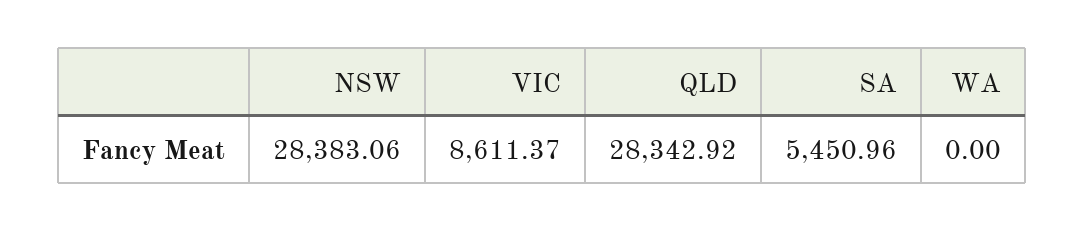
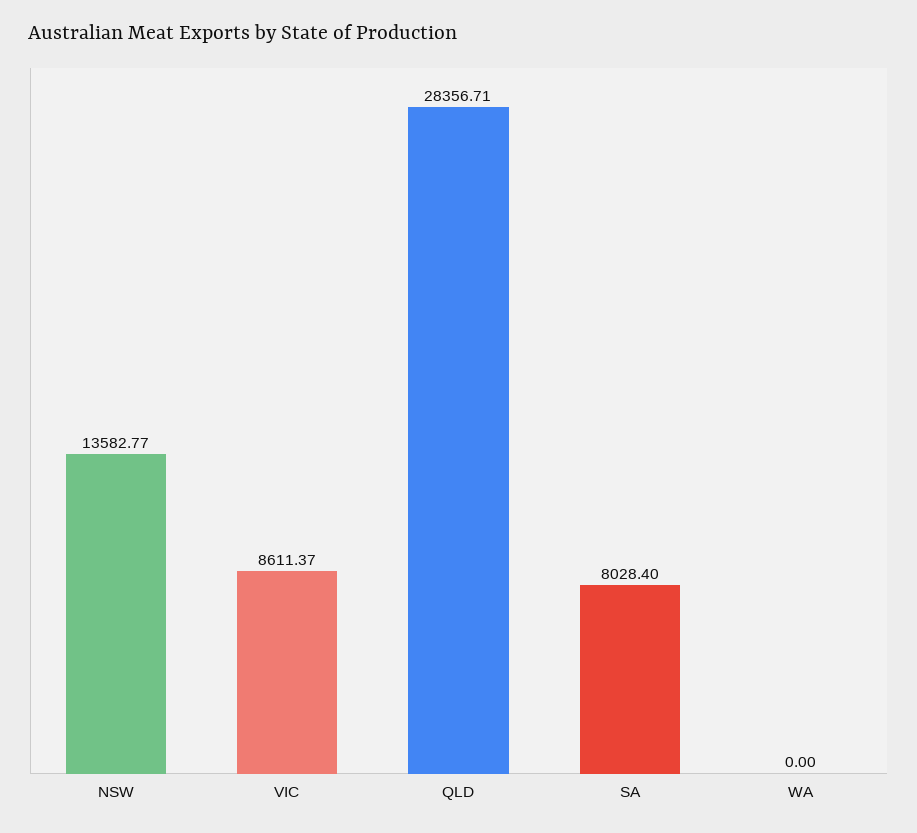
  {
-   "NSW": 28383.06,
+   "NSW": 13582.77,
    "VIC": 8611.37,
-   "QLD": 28342.92,
+   "QLD": 28356.71,
-   "SA": 5450.96,
+   "SA": 8028.4,
    "WA": 0
  }

